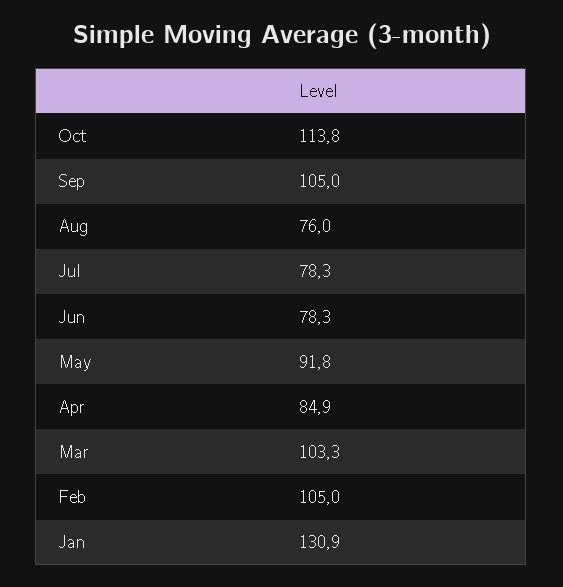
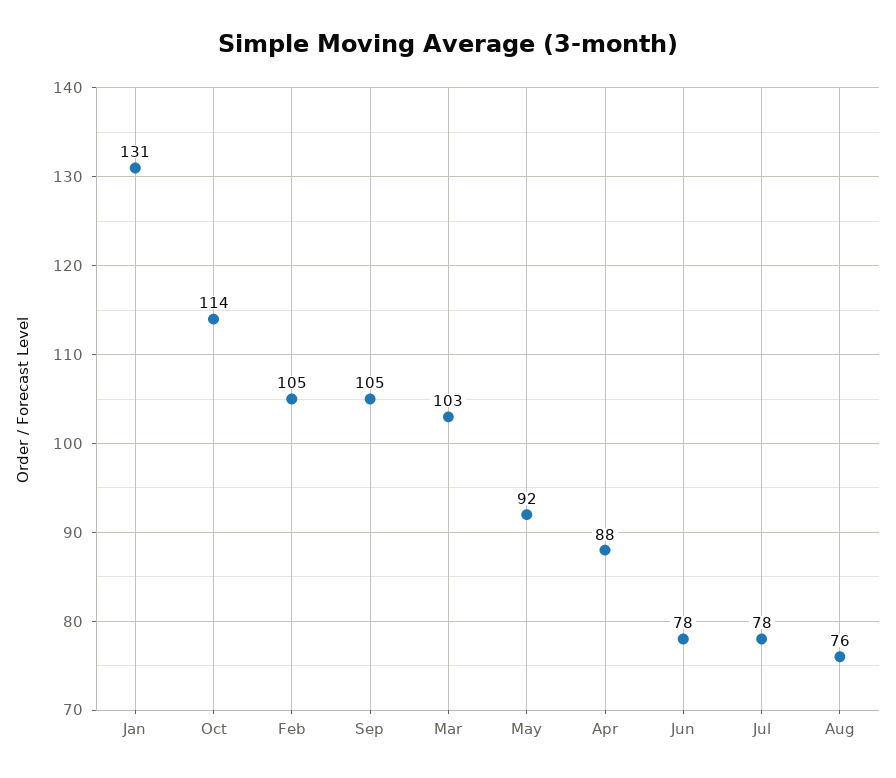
  {
    "Oct": 113.8,
    "Sep": 105,
    "Aug": 76,
    "Jul": 78.3,
    "Jun": 78.3,
    "May": 91.8,
-   "Apr": 84.9,
+   "Apr": 88,
    "Mar": 103.3,
    "Feb": 105,
    "Jan": 130.9
  }

